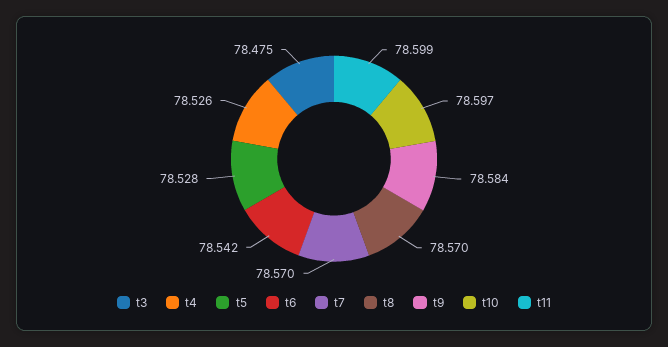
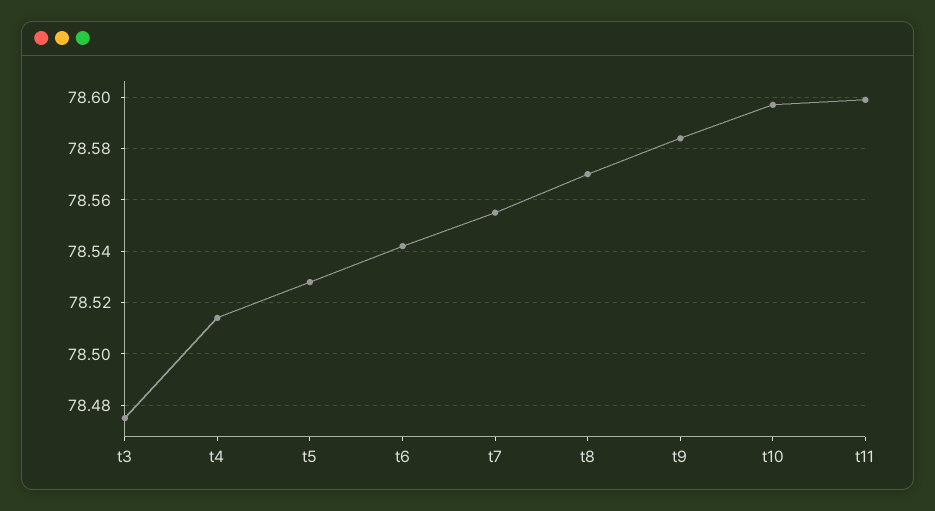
  {
    "t3": 78.475,
-   "t4": 78.526,
+   "t4": 78.515,
    "t5": 78.528,
    "t6": 78.542,
-   "t7": 78.57,
+   "t7": 78.555,
    "t8": 78.57,
    "t9": 78.584,
    "t10": 78.597,
    "t11": 78.599
  }

